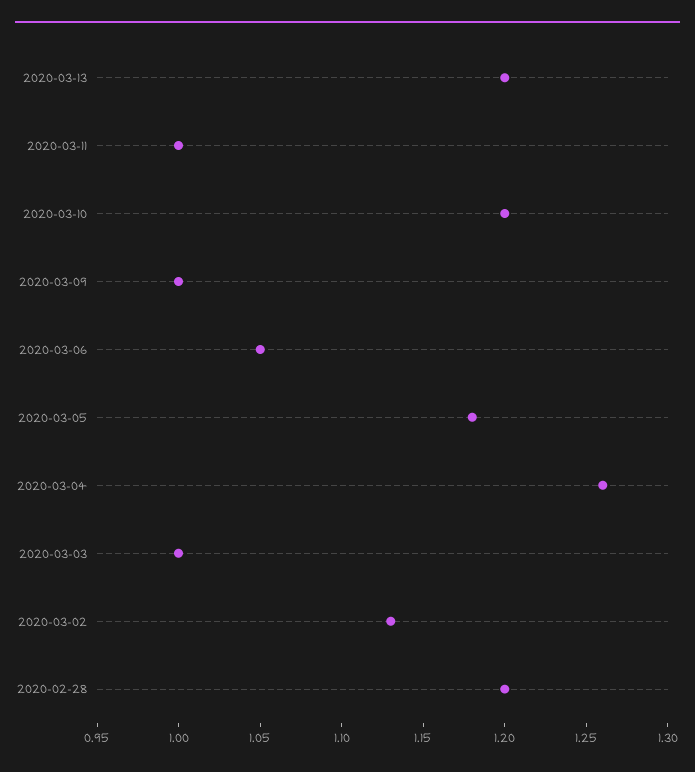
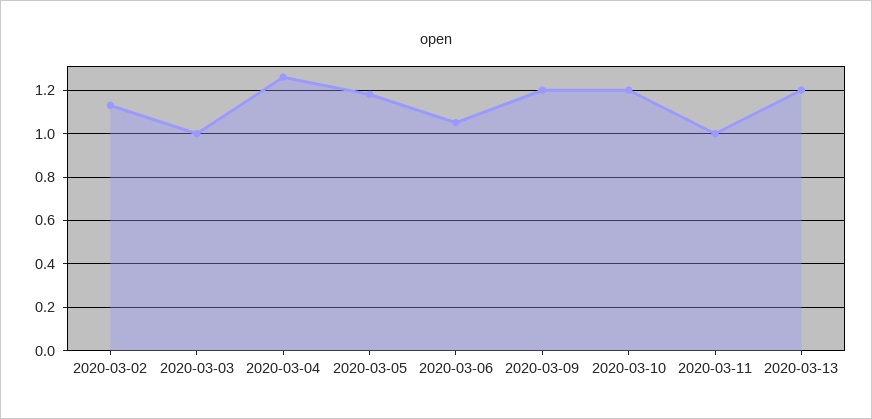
  {
    "2020-03-13": 1.2,
    "2020-03-11": 1,
    "2020-03-10": 1.2,
-   "2020-03-09": 1,
+   "2020-03-09": 1.2,
    "2020-03-06": 1.05,
    "2020-03-05": 1.18,
    "2020-03-04": 1.26,
    "2020-03-03": 1,
-   "2020-03-02": 1.13,
+   "2020-03-02": 1.13
-   "2020-02-28": 1.2
  }

